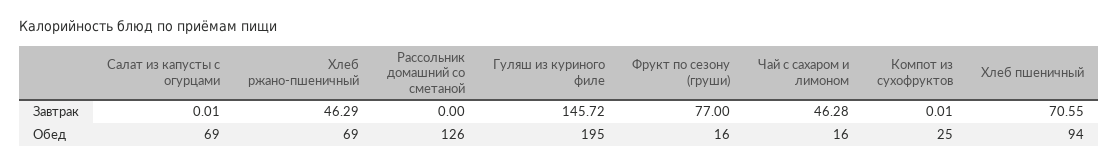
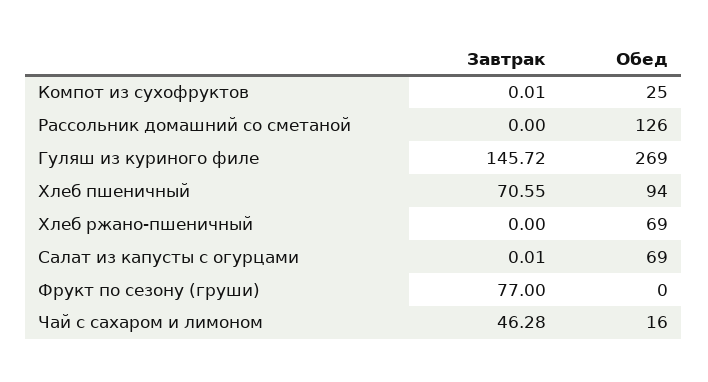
  {
    "Салат из капусты с огурцами": {
      "Завтрак": 0.01,
      "Обед": 69
    },
    "Хлеб ржано-пшеничный": {
-     "Завтрак": 46.29,
+     "Завтрак": 0,
      "Обед": 69
    },
    "Рассольник домашний со сметаной": {
      "Завтрак": 0,
      "Обед": 126
    },
    "Гуляш из куриного филе": {
      "Завтрак": 145.72,
-     "Обед": 195
+     "Обед": 269
    },
    "Фрукт по сезону (груши)": {
      "Завтрак": 77,
-     "Обед": 16
+     "Обед": 0
    },
    "Чай с сахаром и лимоном": {
      "Завтрак": 46.28,
      "Обед": 16
    },
    "Компот из сухофруктов": {
      "Завтрак": 0.01,
      "Обед": 25
    },
    "Хлеб пшеничный": {
      "Завтрак": 70.55,
      "Обед": 94
    }
  }

